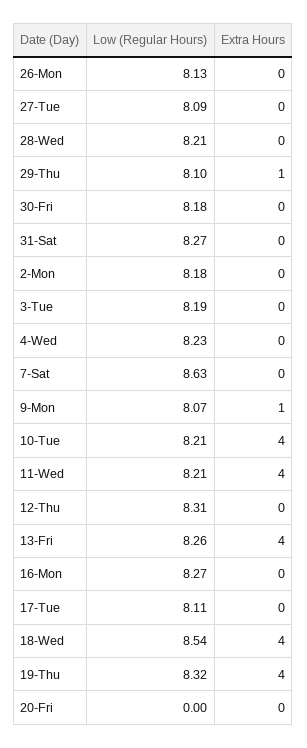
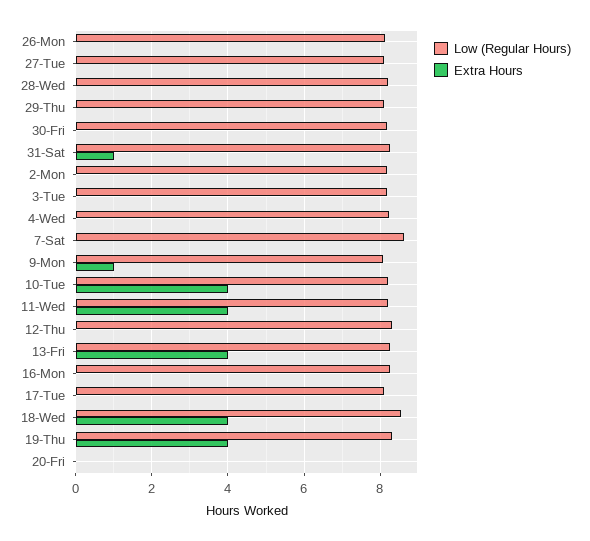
  {
    "Low (Regular Hours)": {
      "26-Mon": 8.13,
      "27-Tue": 8.09,
      "28-Wed": 8.21,
      "29-Thu": 8.1,
      "30-Fri": 8.18,
      "31-Sat": 8.27,
      "2-Mon": 8.18,
      "3-Tue": 8.19,
      "4-Wed": 8.23,
      "7-Sat": 8.63,
      "9-Mon": 8.07,
      "10-Tue": 8.21,
      "11-Wed": 8.21,
      "12-Thu": 8.31,
      "13-Fri": 8.26,
      "16-Mon": 8.27,
      "17-Tue": 8.11,
      "18-Wed": 8.54,
      "19-Thu": 8.32,
      "20-Fri": 0
    },
    "Extra Hours": {
      "26-Mon": 0,
      "27-Tue": 0,
      "28-Wed": 0,
-     "29-Thu": 1,
+     "29-Thu": 0,
      "30-Fri": 0,
-     "31-Sat": 0,
+     "31-Sat": 1,
      "2-Mon": 0,
      "3-Tue": 0,
      "4-Wed": 0,
      "7-Sat": 0,
      "9-Mon": 1,
      "10-Tue": 4,
      "11-Wed": 4,
      "12-Thu": 0,
      "13-Fri": 4,
      "16-Mon": 0,
      "17-Tue": 0,
      "18-Wed": 4,
      "19-Thu": 4,
      "20-Fri": 0
    }
  }

